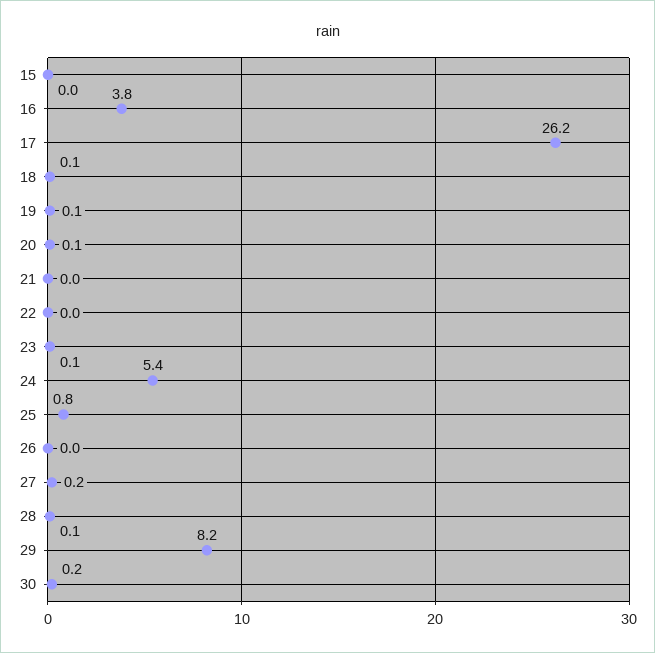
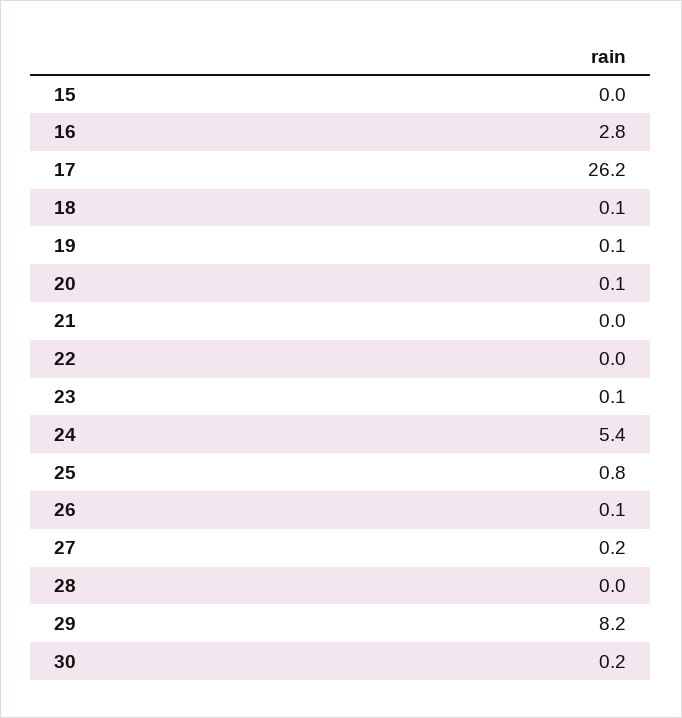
  {
    "15": 0,
-   "16": 3.8,
+   "16": 2.8,
    "17": 26.2,
    "18": 0.1,
    "19": 0.1,
    "20": 0.1,
    "21": 0,
    "22": 0,
    "23": 0.1,
    "24": 5.4,
    "25": 0.8,
-   "26": 0,
+   "26": 0.1,
    "27": 0.2,
-   "28": 0.1,
+   "28": 0,
    "29": 8.2,
    "30": 0.2
  }

